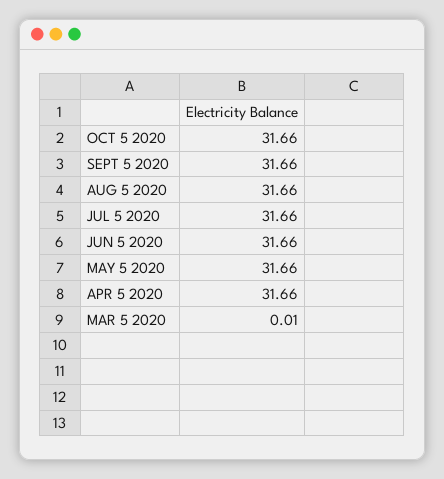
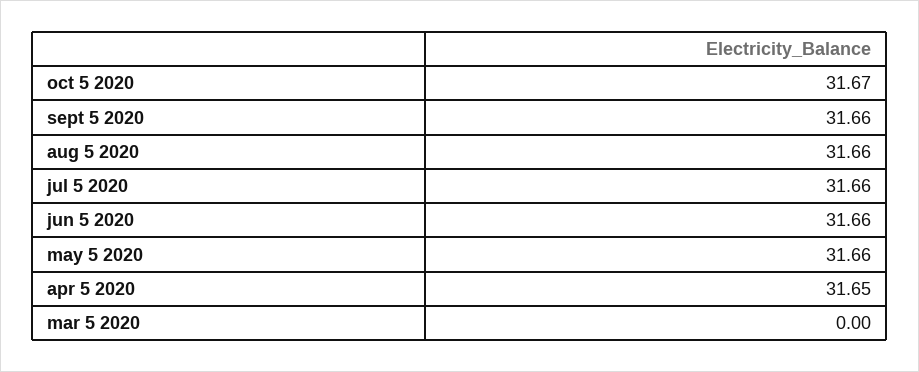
  {
-   "OCT 5 2020": 31.66,
+   "OCT 5 2020": 31.67,
    "SEPT 5 2020": 31.66,
    "AUG 5 2020": 31.66,
    "JUL 5 2020": 31.66,
    "JUN 5 2020": 31.66,
    "MAY 5 2020": 31.66,
-   "APR 5 2020": 31.66,
+   "APR 5 2020": 31.65,
-   "MAR 5 2020": 0.01
+   "MAR 5 2020": 0
  }

